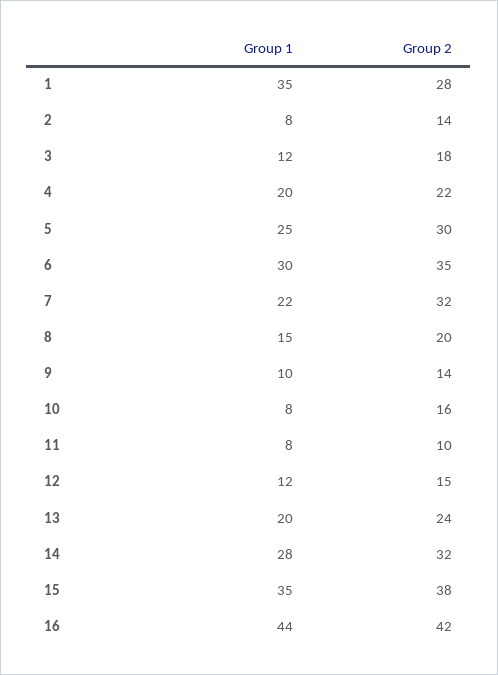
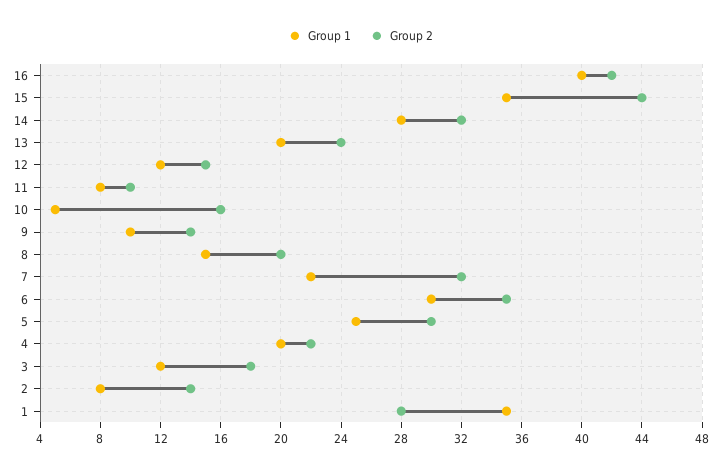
  {
    "Group 1": {
      "1": 35,
      "2": 8,
      "3": 12,
      "4": 20,
      "5": 25,
      "6": 30,
      "7": 22,
      "8": 15,
      "9": 10,
-     "10": 8,
+     "10": 5,
      "11": 8,
      "12": 12,
      "13": 20,
      "14": 28,
      "15": 35,
-     "16": 44
+     "16": 40
    },
    "Group 2": {
      "1": 28,
      "2": 14,
      "3": 18,
      "4": 22,
      "5": 30,
      "6": 35,
      "7": 32,
      "8": 20,
      "9": 14,
      "10": 16,
      "11": 10,
      "12": 15,
      "13": 24,
      "14": 32,
-     "15": 38,
+     "15": 44,
      "16": 42
    }
  }

